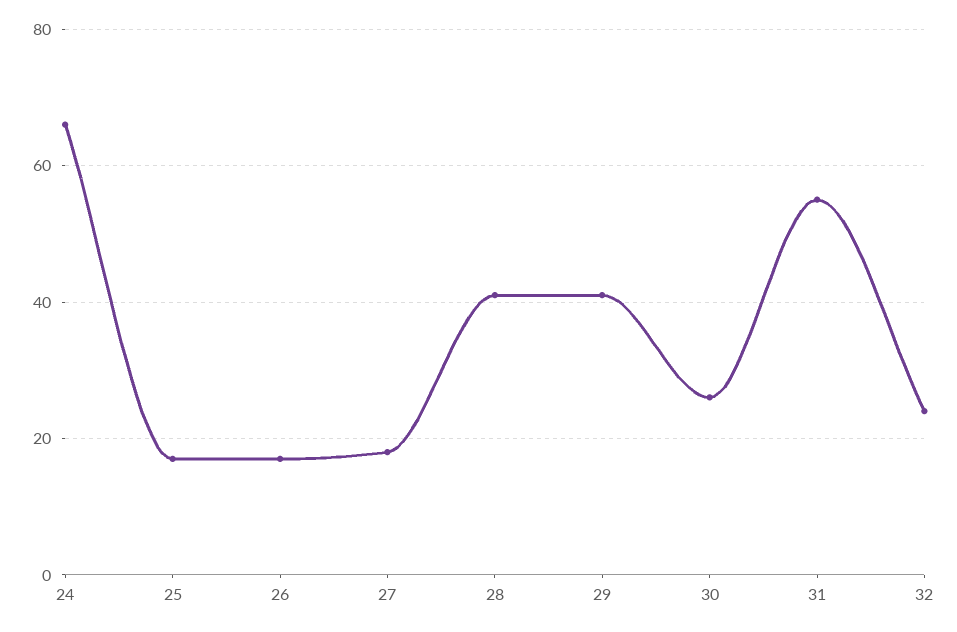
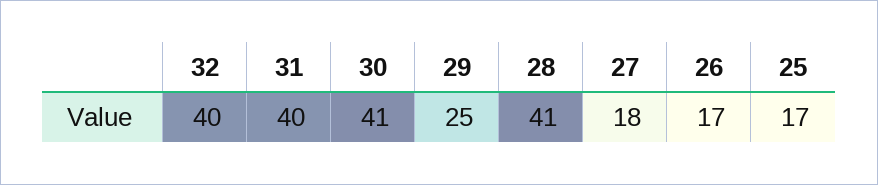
  {
-   "24": 65,
    "25": 17,
    "26": 17,
    "27": 18,
    "28": 41,
-   "29": 40,
+   "29": 25,
-   "30": 25,
+   "30": 41,
-   "31": 55,
+   "31": 40,
-   "32": 25
+   "32": 40
  }

